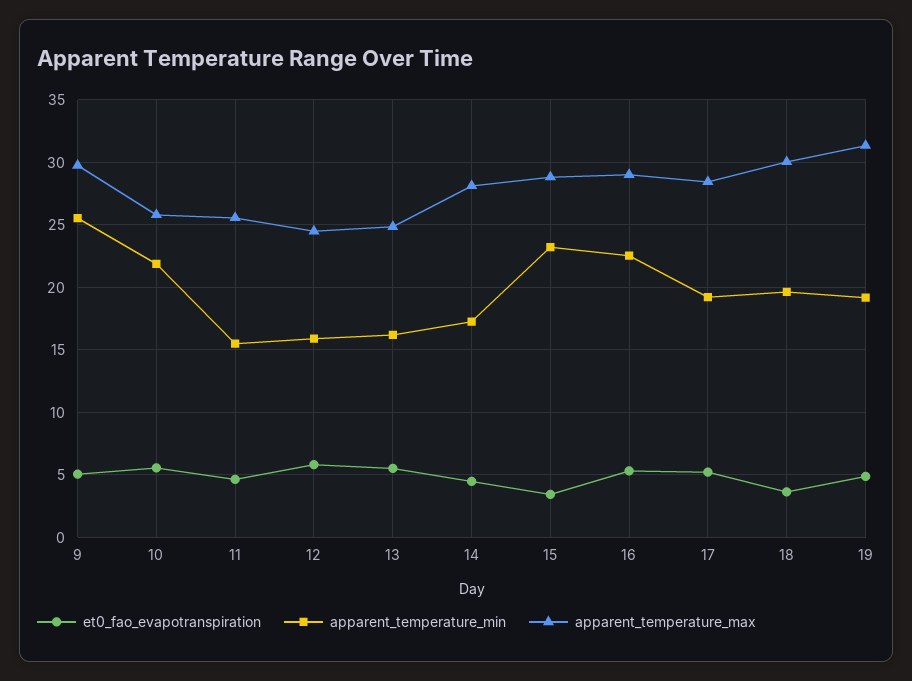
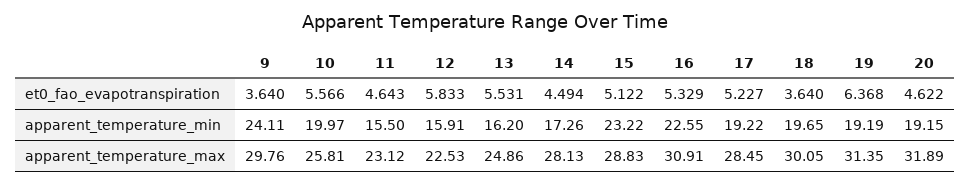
  {
    "et0_fao_evapotranspiration": {
-     "9": 5,
+     "9": 3.64,
      "10": 5.566,
      "11": 4.643,
      "12": 5.833,
      "13": 5.531,
      "14": 4.494,
-     "15": 3.5,
+     "15": 5.122,
      "16": 5.329,
      "17": 5.227,
      "18": 3.64,
-     "19": 5
+     "19": 6.368,
+     "20": 4.622
    },
    "apparent_temperature_min": {
-     "9": 25.5,
+     "9": 24.11,
-     "10": 22,
+     "10": 19.97,
      "11": 15.5,
      "12": 15.91,
      "13": 16.2,
      "14": 17.26,
      "15": 23.22,
      "16": 22.55,
      "17": 19.22,
      "18": 19.65,
-     "19": 19.19
+     "19": 19.19,
+     "20": 19.15
    },
    "apparent_temperature_max": {
      "9": 29.76,
      "10": 25.81,
-     "11": 25.5,
+     "11": 23.12,
-     "12": 24.5,
+     "12": 22.53,
      "13": 24.86,
      "14": 28.13,
      "15": 28.83,
-     "16": 29,
+     "16": 30.91,
      "17": 28.45,
      "18": 30.05,
-     "19": 31.35
+     "19": 31.35,
+     "20": 31.89
    }
  }

